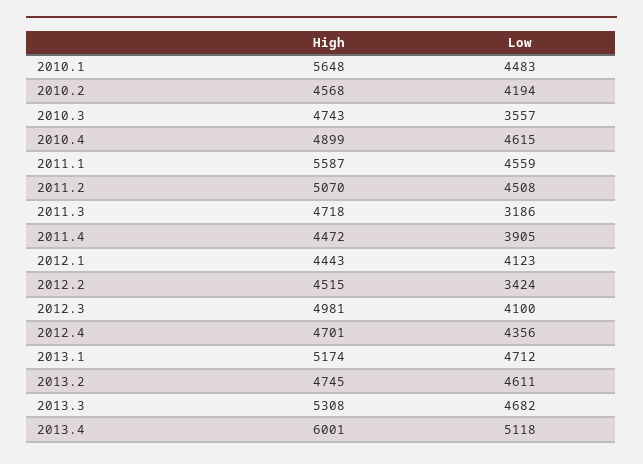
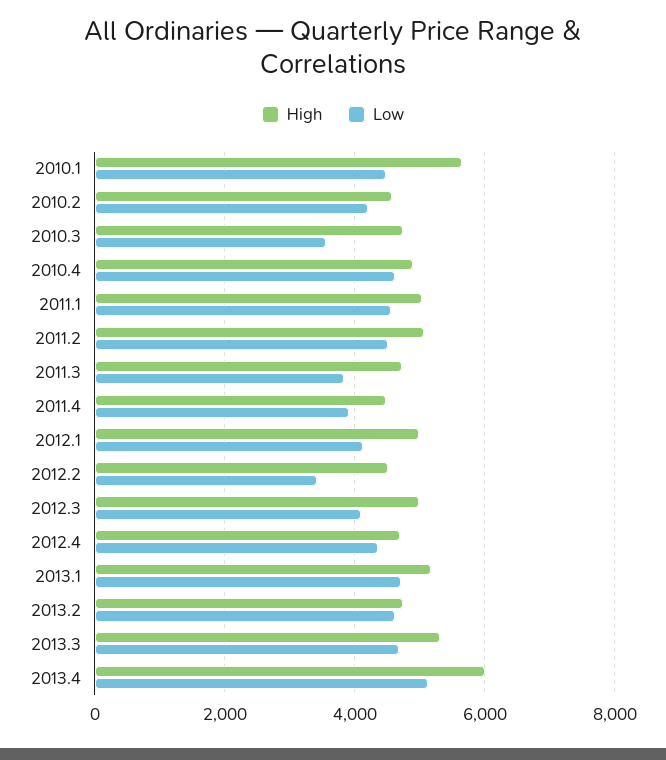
  {
    "High": {
      "2010.1": 5648,
      "2010.2": 4568,
      "2010.3": 4743,
      "2010.4": 4899,
-     "2011.1": 5587,
+     "2011.1": 5000,
      "2011.2": 5070,
      "2011.3": 4718,
      "2011.4": 4472,
-     "2012.1": 4443,
+     "2012.1": 5000,
      "2012.2": 4515,
      "2012.3": 4981,
      "2012.4": 4701,
      "2013.1": 5174,
      "2013.2": 4745,
      "2013.3": 5308,
      "2013.4": 6001
    },
    "Low": {
      "2010.1": 4483,
      "2010.2": 4194,
      "2010.3": 3557,
      "2010.4": 4615,
      "2011.1": 4559,
      "2011.2": 4508,
-     "2011.3": 3186,
+     "2011.3": 3800,
      "2011.4": 3905,
      "2012.1": 4123,
      "2012.2": 3424,
      "2012.3": 4100,
      "2012.4": 4356,
      "2013.1": 4712,
      "2013.2": 4611,
      "2013.3": 4682,
      "2013.4": 5118
    }
  }

